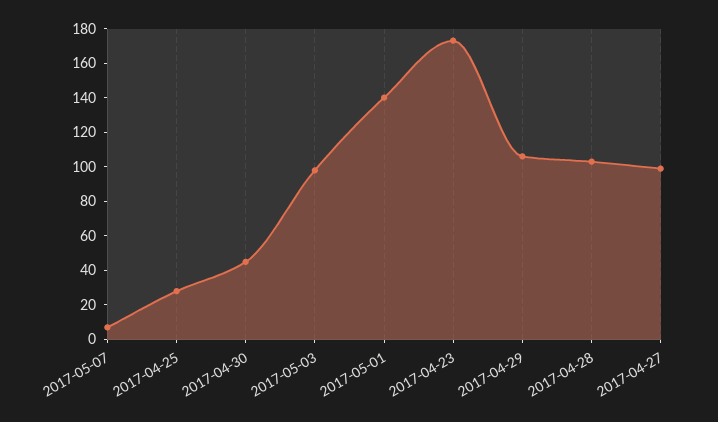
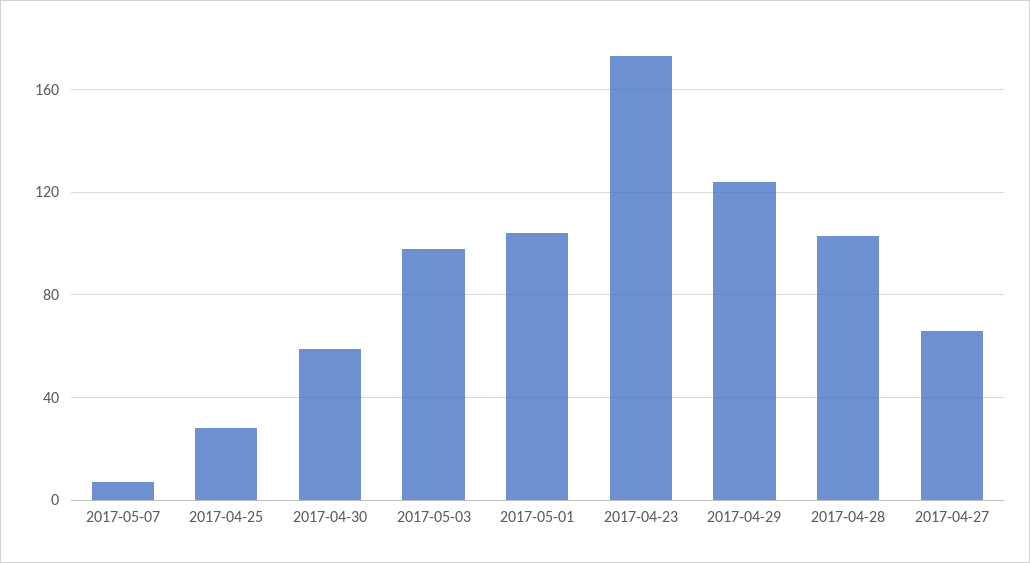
  {
    "2017-05-07": 5,
    "2017-04-25": 30,
-   "2017-04-30": 45,
+   "2017-04-30": 60,
    "2017-05-03": 100,
-   "2017-05-01": 140,
+   "2017-05-01": 105,
    "2017-04-23": 175,
-   "2017-04-29": 105,
+   "2017-04-29": 125,
    "2017-04-28": 105,
-   "2017-04-27": 100
+   "2017-04-27": 65
  }

